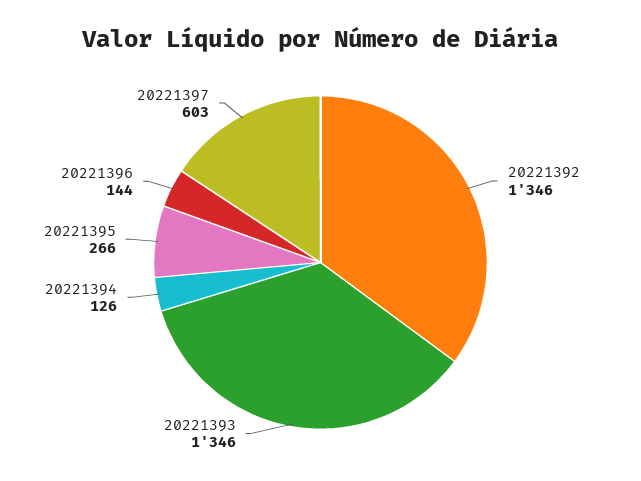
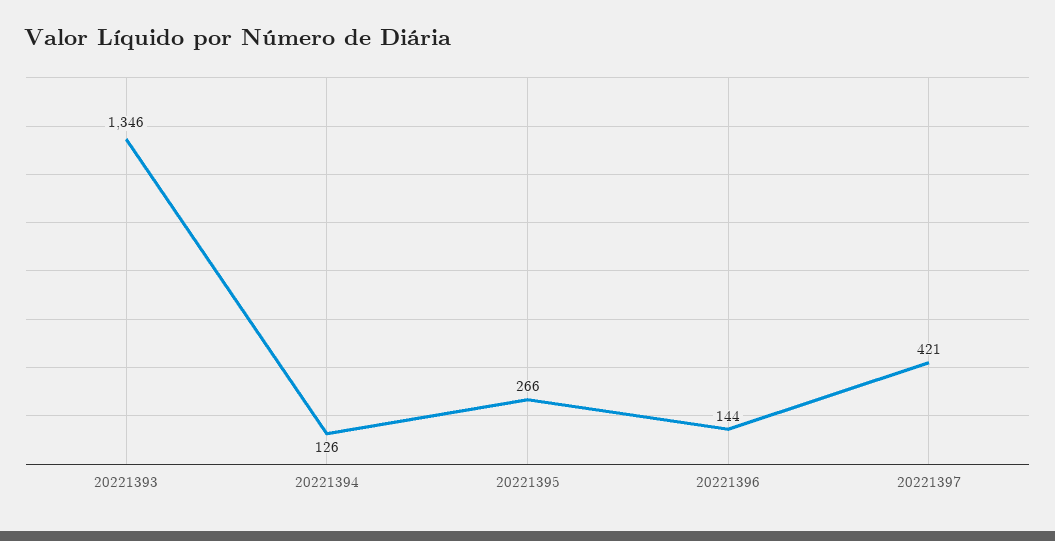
  {
-   "20221392": 1346,
    "20221393": 1346,
    "20221394": 126,
    "20221395": 266,
    "20221396": 144,
-   "20221397": 603
+   "20221397": 421
  }

